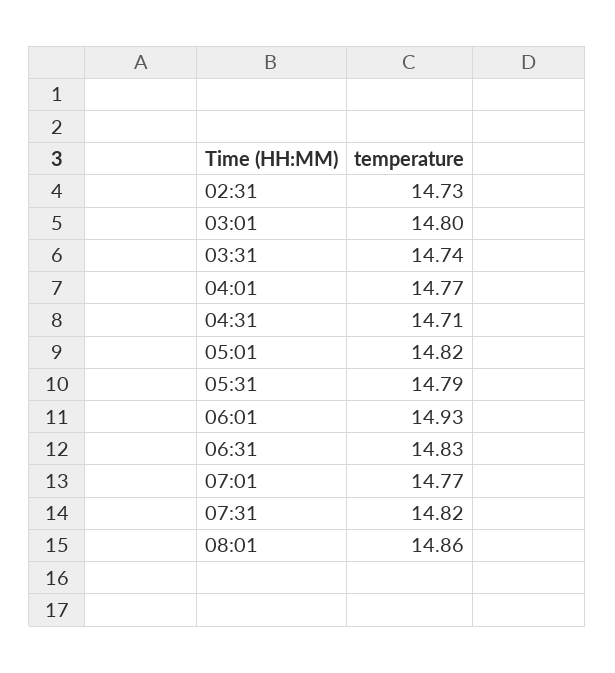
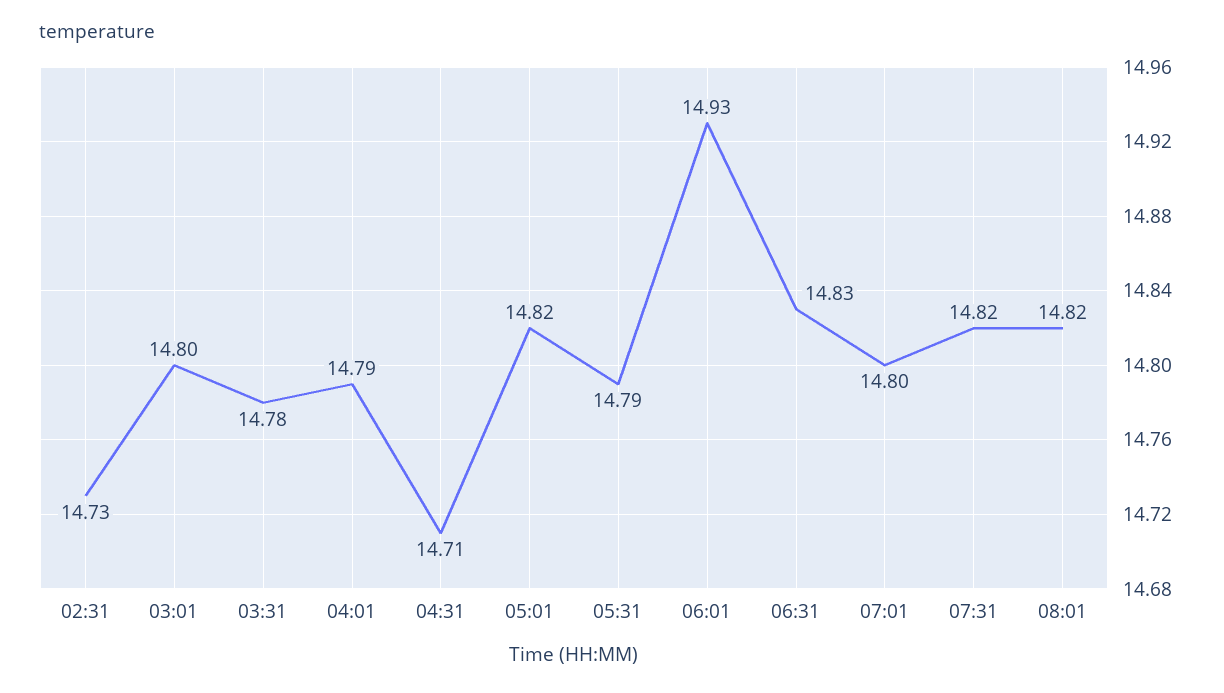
  {
    "02:31": 14.73,
    "03:01": 14.8,
-   "03:31": 14.74,
+   "03:31": 14.78,
-   "04:01": 14.77,
+   "04:01": 14.79,
    "04:31": 14.71,
    "05:01": 14.82,
    "05:31": 14.79,
    "06:01": 14.93,
    "06:31": 14.83,
-   "07:01": 14.77,
+   "07:01": 14.8,
    "07:31": 14.82,
-   "08:01": 14.86
+   "08:01": 14.82
  }

